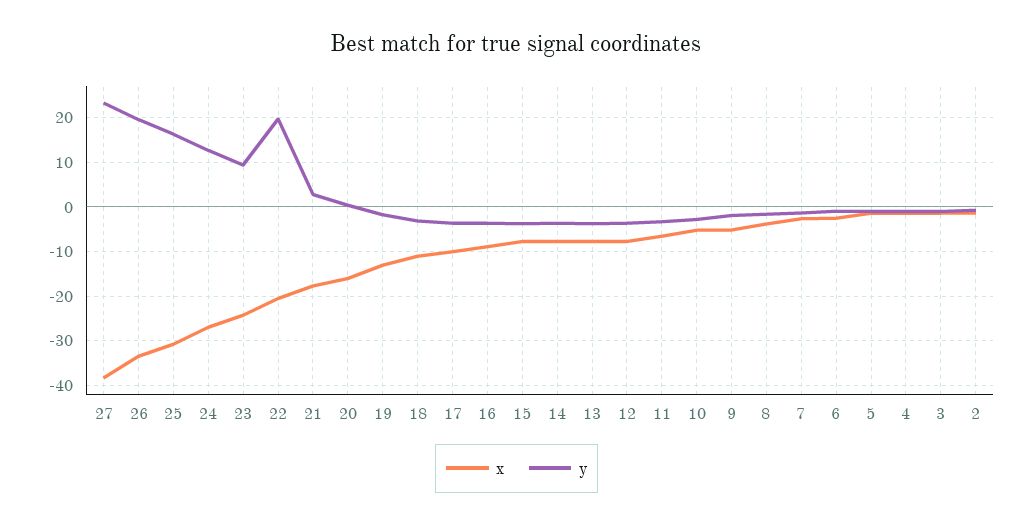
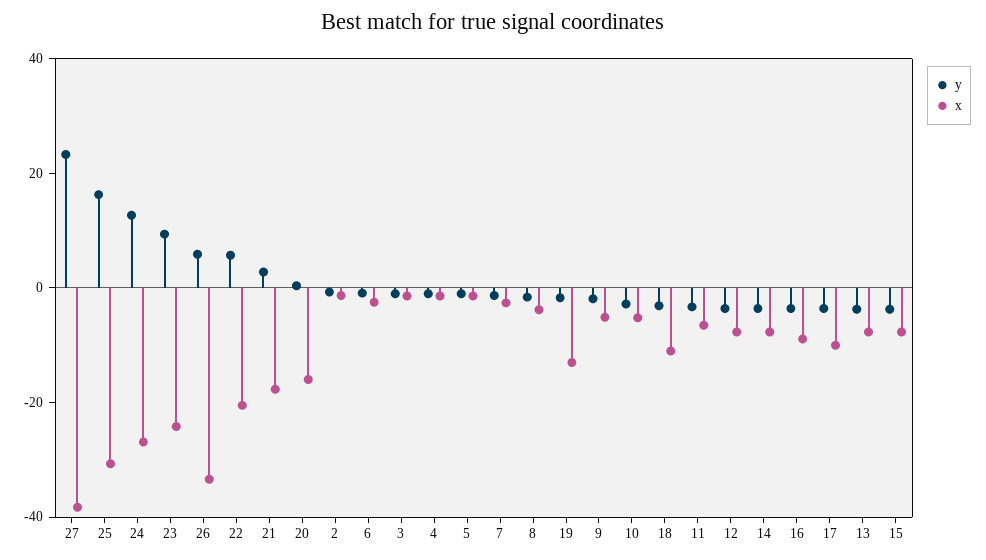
  {
    "x": {
      "27": -38,
      "26": -34,
      "25": -30,
      "24": -26,
      "23": -24,
      "22": -20,
      "21": -18,
      "20": -16,
      "19": -14,
      "18": -12,
      "17": -10,
      "16": -8,
      "15": -8,
      "14": -8,
      "13": -8,
      "12": -8,
      "11": -6,
      "10": -6,
      "9": -6,
      "8": -4,
      "7": -2,
      "6": -2,
      "5": -2,
      "4": -2,
      "3": -2,
      "2": -2
    },
    "y": {
      "27": 24,
-     "26": 20,
+     "26": 5,
      "25": 16,
      "24": 12,
      "23": 10,
-     "22": 20,
+     "22": 5,
      "21": 2,
      "20": 0,
      "19": -2,
      "18": -4,
      "17": -4,
      "16": -4,
      "15": -4,
      "14": -4,
      "13": -4,
      "12": -4,
      "11": -4,
      "10": -2,
      "9": -2,
      "8": -2,
      "7": -2,
      "6": 0,
      "5": -2,
      "4": -2,
      "3": -2,
      "2": 0
    }
  }

